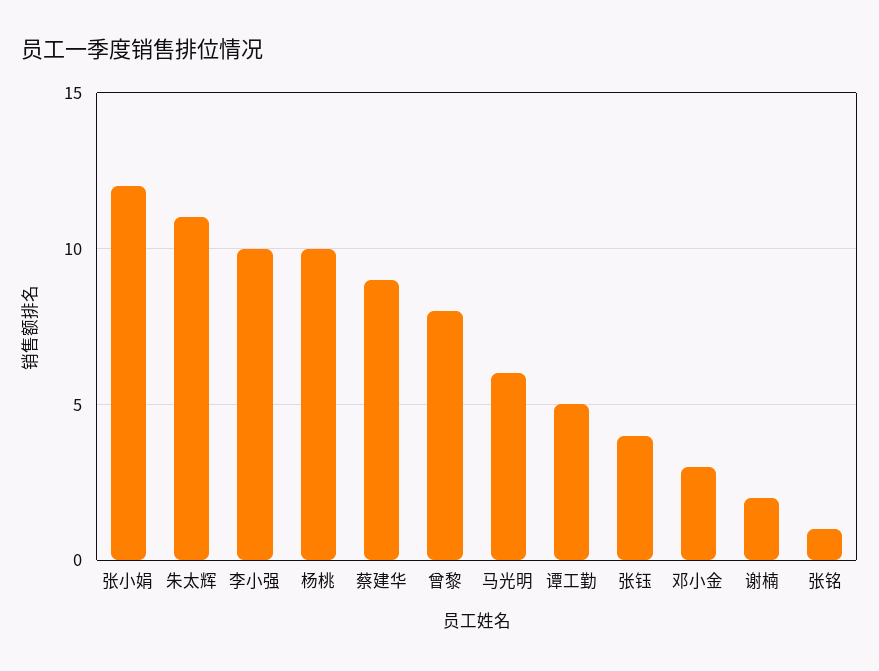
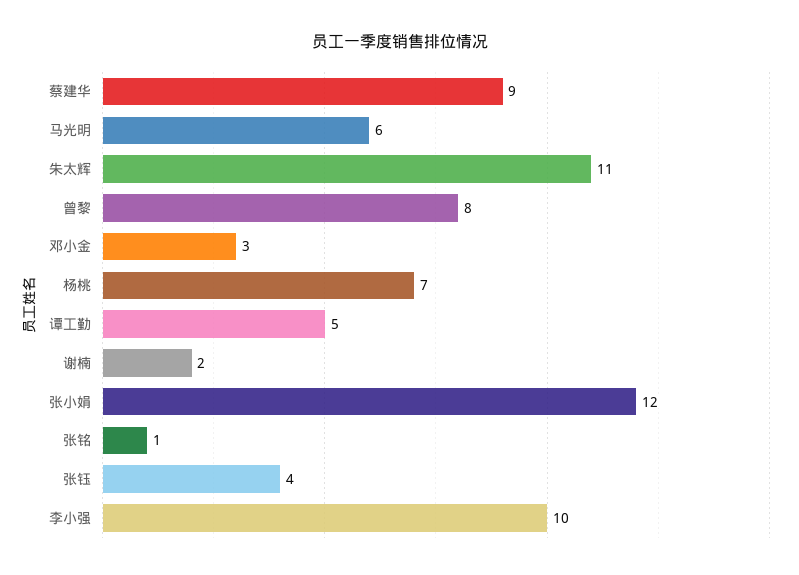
  {
    "张小娟": 12,
    "朱太辉": 11,
    "李小强": 10,
-   "杨桃": 10,
+   "杨桃": 7,
    "蔡建华": 9,
    "曾黎": 8,
    "马光明": 6,
    "谭工勤": 5,
    "张钰": 4,
    "邓小金": 3,
    "谢楠": 2,
    "张铭": 1
  }

